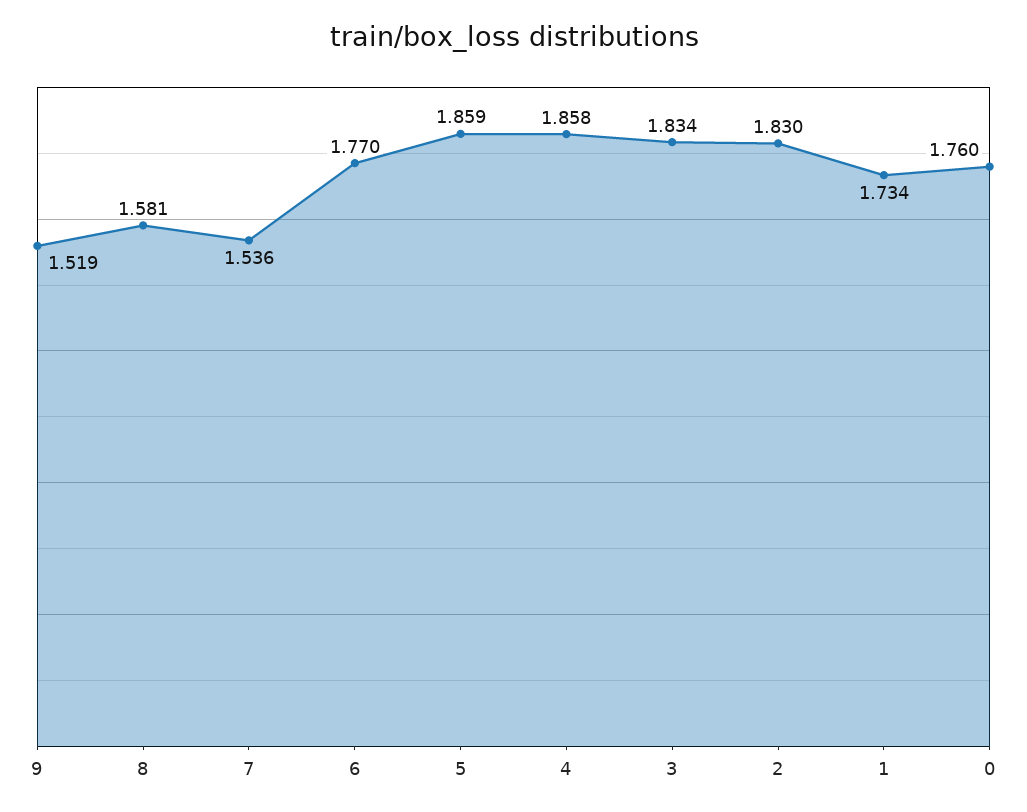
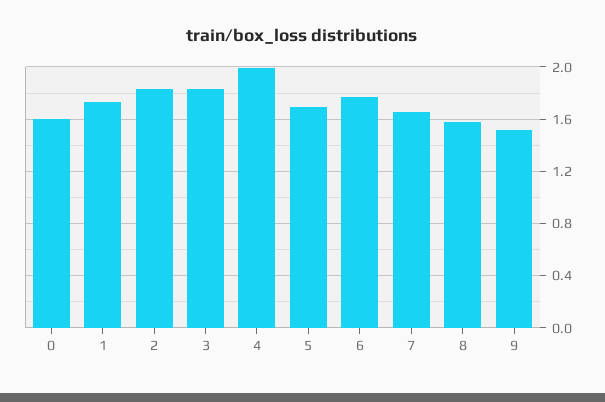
  {
    "9": 1.519,
    "8": 1.581,
-   "7": 1.536,
+   "7": 1.65,
    "6": 1.77,
-   "5": 1.859,
+   "5": 1.7,
-   "4": 1.858,
+   "4": 2,
    "3": 1.834,
    "2": 1.83,
    "1": 1.734,
-   "0": 1.76
+   "0": 1.6
  }

